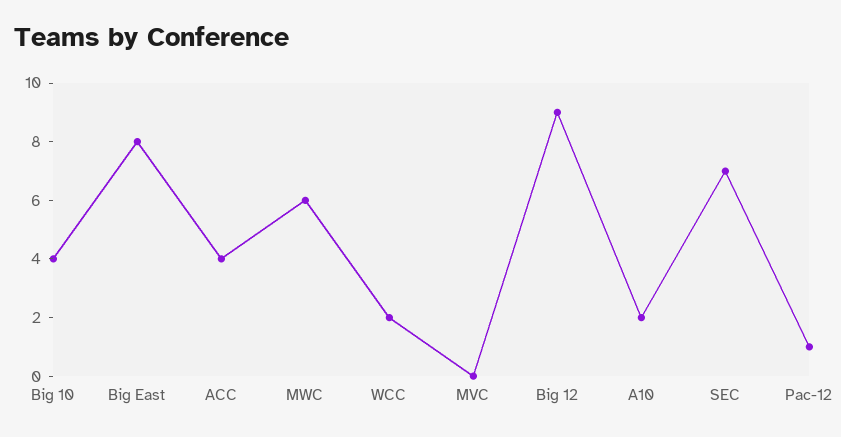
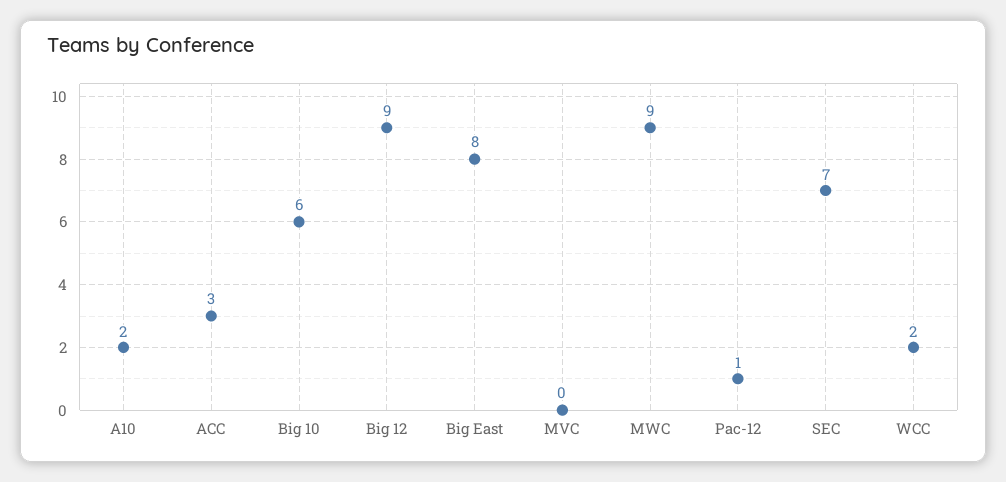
  {
-   "Big 10": 4,
+   "Big 10": 6,
    "Big East": 8,
-   "ACC": 4,
+   "ACC": 3,
-   "MWC": 6,
+   "MWC": 9,
    "WCC": 2,
    "MVC": 0,
    "Big 12": 9,
    "A10": 2,
    "SEC": 7,
    "Pac-12": 1
  }

